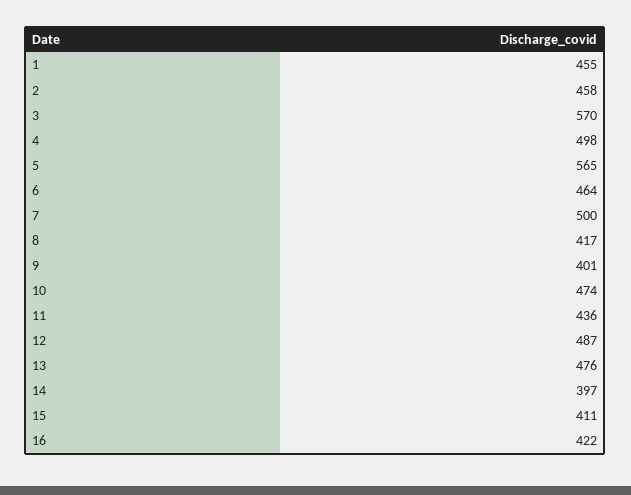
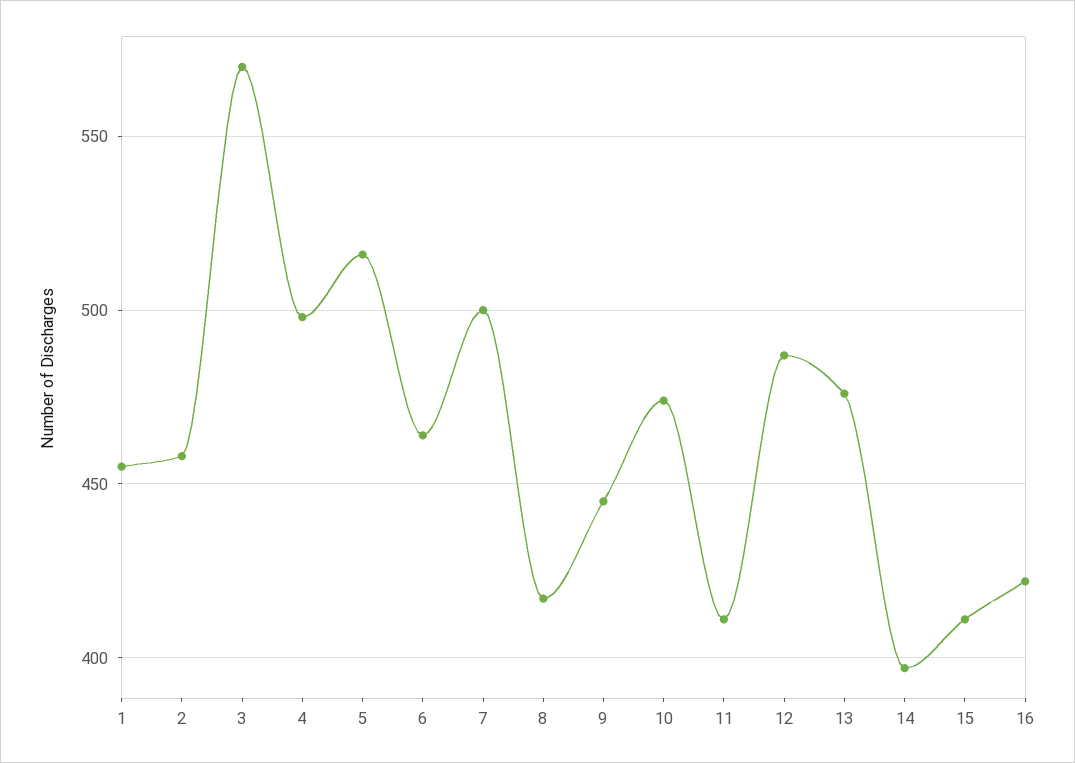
  {
    "1": 455,
    "2": 458,
    "3": 570,
    "4": 498,
-   "5": 565,
+   "5": 515,
    "6": 464,
    "7": 500,
    "8": 417,
-   "9": 401,
+   "9": 445,
    "10": 474,
-   "11": 436,
+   "11": 410,
    "12": 487,
    "13": 476,
    "14": 397,
    "15": 411,
    "16": 422
  }

